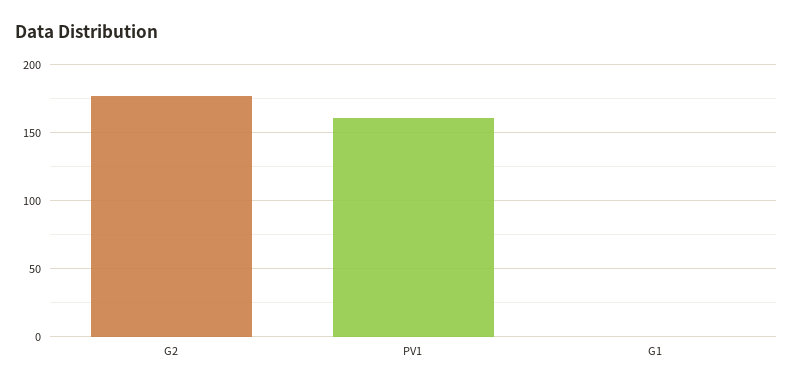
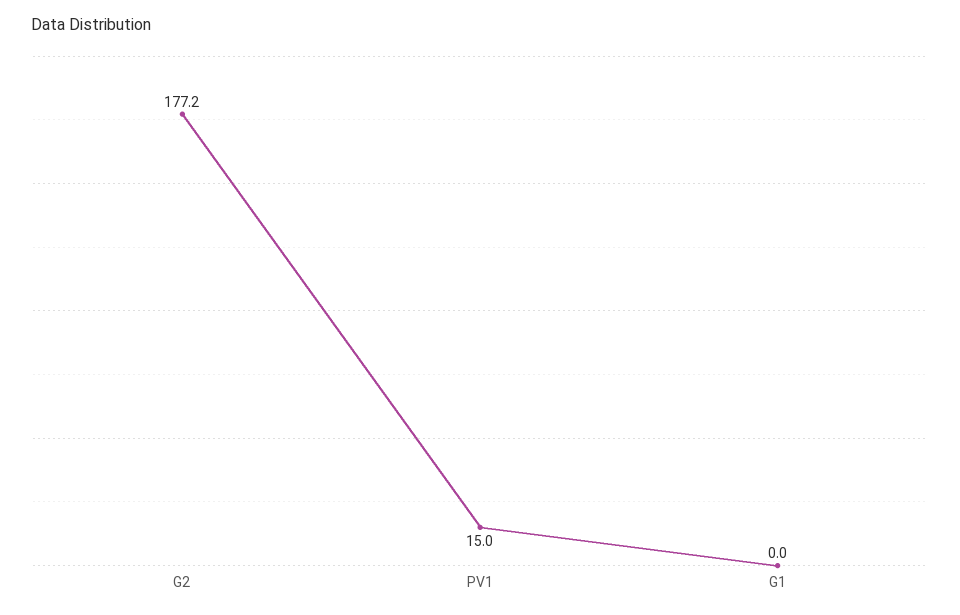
  {
    "G2": 177.2,
-   "PV1": 160,
+   "PV1": 15,
    "G1": 0
  }

